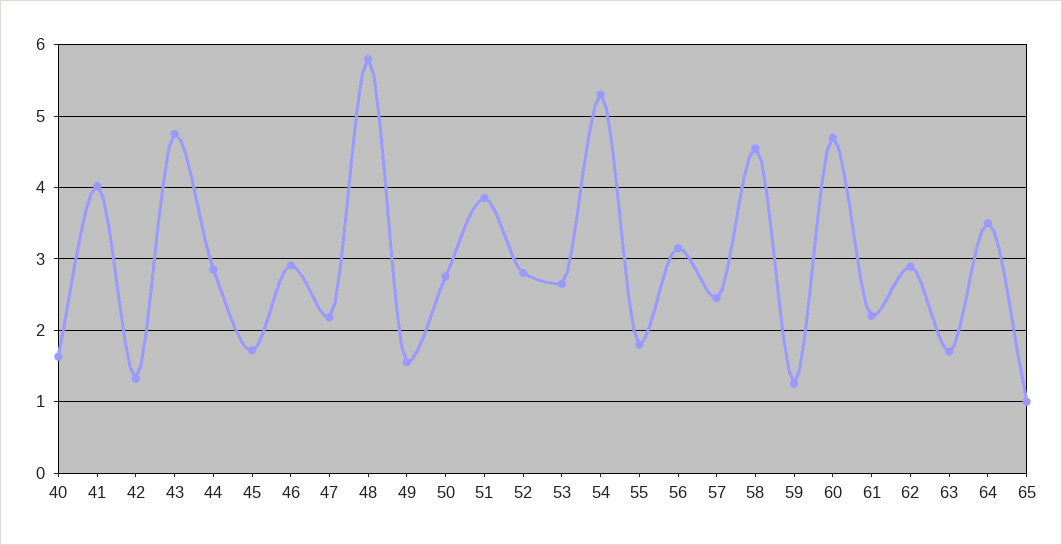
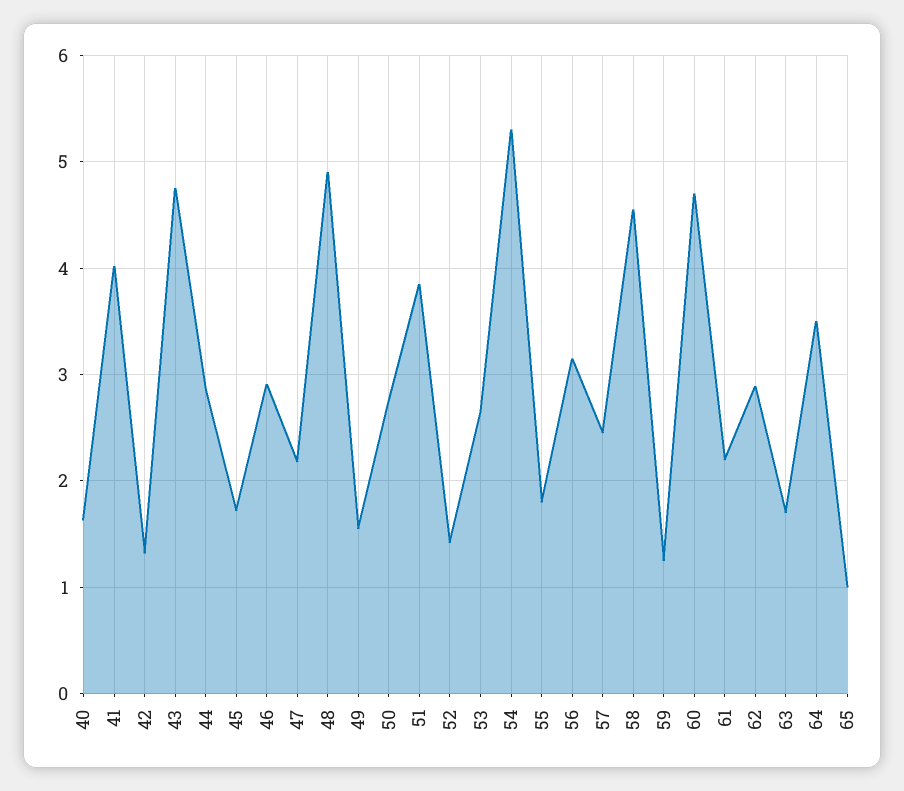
  {
    "40": 1.6,
    "41": 4,
    "42": 1.3,
    "43": 4.8,
    "44": 2.9,
    "45": 1.7,
    "46": 2.9,
    "47": 2.2,
-   "48": 5.8,
+   "48": 4.9,
    "49": 1.6,
    "50": 2.8,
    "51": 3.9,
-   "52": 2.8,
+   "52": 1.4,
    "53": 2.7,
    "54": 5.3,
    "55": 1.8,
    "56": 3.2,
    "57": 2.5,
    "58": 4.6,
    "59": 1.3,
    "60": 4.7,
    "61": 2.2,
    "62": 2.9,
    "63": 1.7,
    "64": 3.5,
    "65": 1
  }

